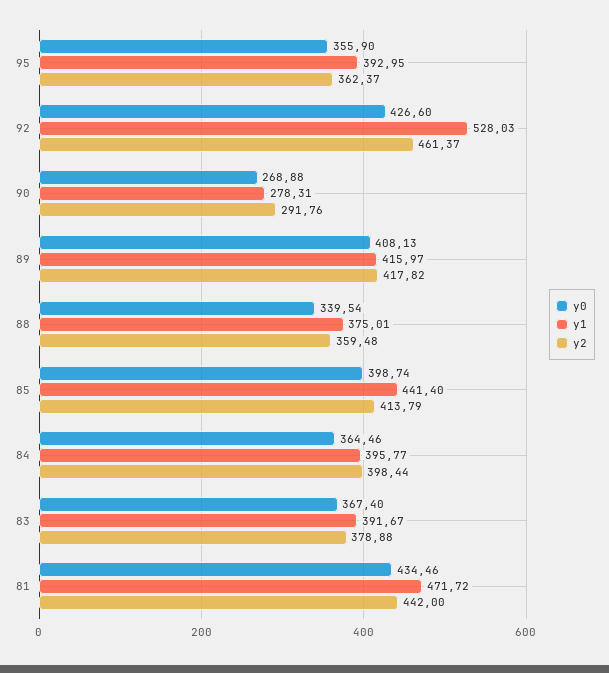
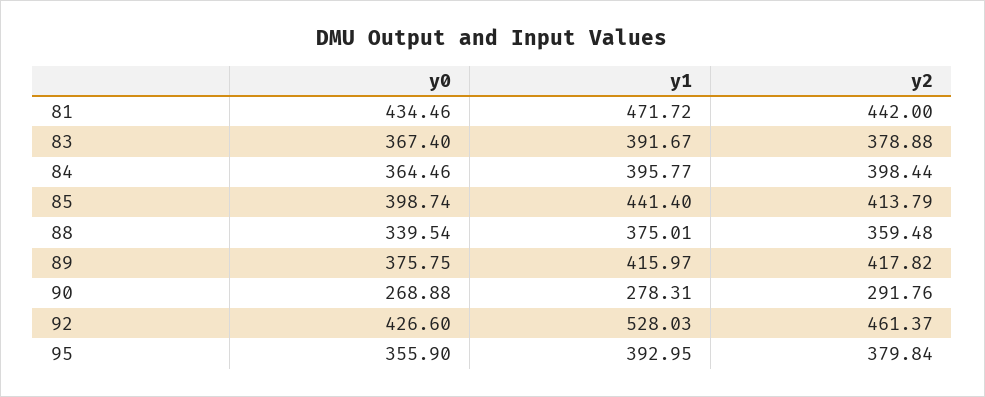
  {
    "y0": {
      "95": 355.9,
      "92": 426.6,
      "90": 268.88,
-     "89": 408.13,
+     "89": 375.75,
      "88": 339.54,
      "85": 398.74,
      "84": 364.46,
      "83": 367.4,
      "81": 434.46
    },
    "y1": {
      "95": 392.95,
      "92": 528.03,
      "90": 278.31,
      "89": 415.97,
      "88": 375.01,
      "85": 441.4,
      "84": 395.77,
      "83": 391.67,
      "81": 471.72
    },
    "y2": {
-     "95": 362.37,
+     "95": 379.84,
      "92": 461.37,
      "90": 291.76,
      "89": 417.82,
      "88": 359.48,
      "85": 413.79,
      "84": 398.44,
      "83": 378.88,
      "81": 442
    }
  }

